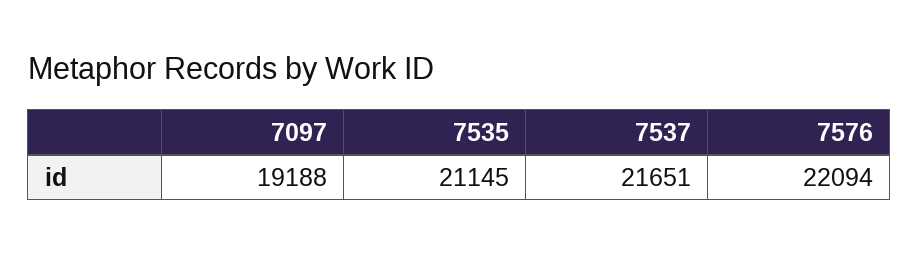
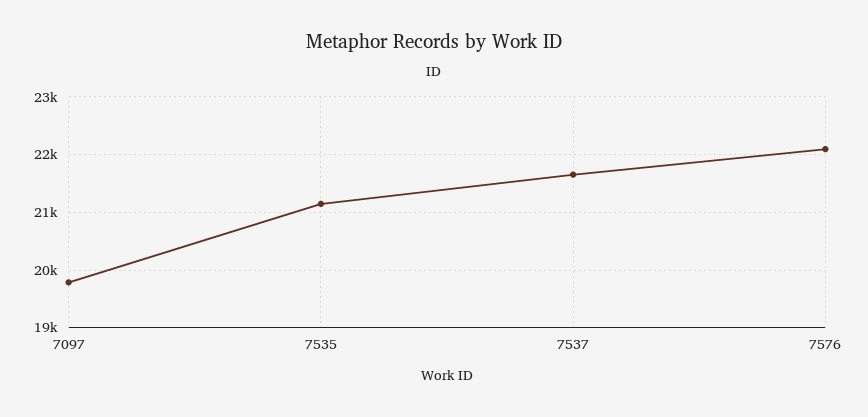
  {
-   "7097": 19188,
+   "7097": 19800,
    "7535": 21145,
    "7537": 21651,
    "7576": 22094
  }

